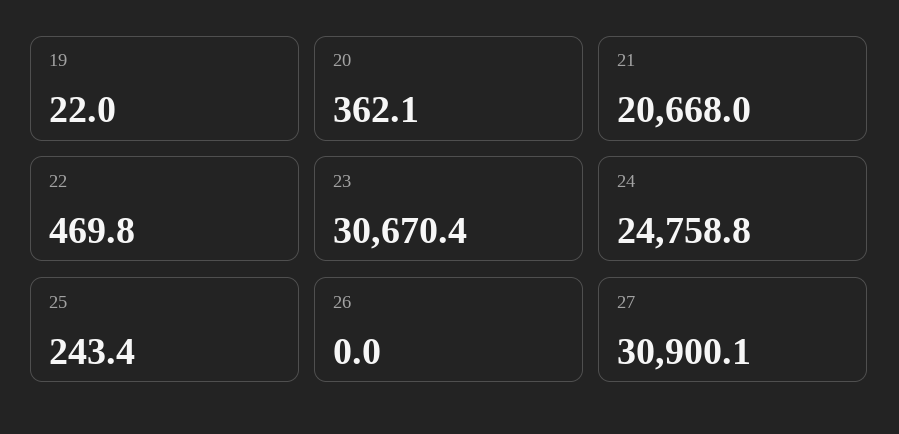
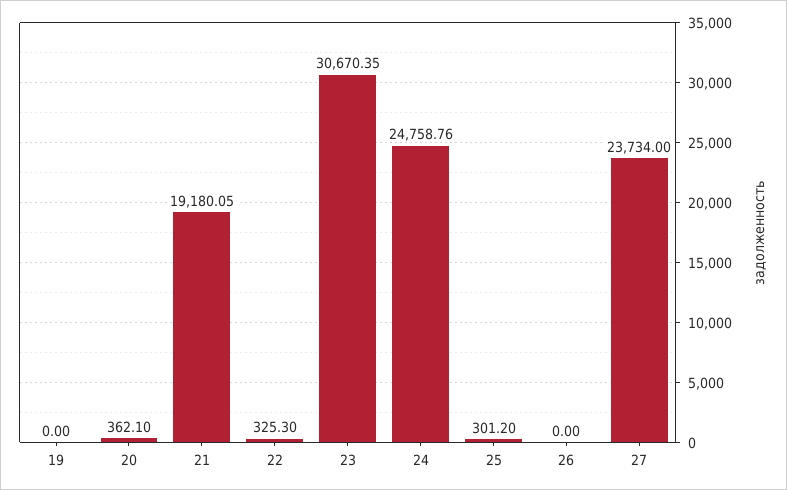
  {
-   "19": 22,
+   "19": 0,
    "20": 362.1,
-   "21": 20668,
+   "21": 19180.05,
-   "22": 469.8,
+   "22": 325.3,
    "23": 30670.35,
    "24": 24758.76,
-   "25": 243.4,
+   "25": 301.2,
    "26": 0,
-   "27": 30900.1
+   "27": 23734
  }

